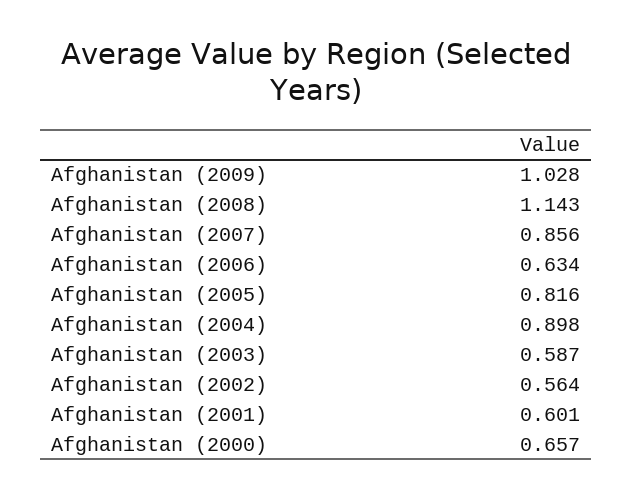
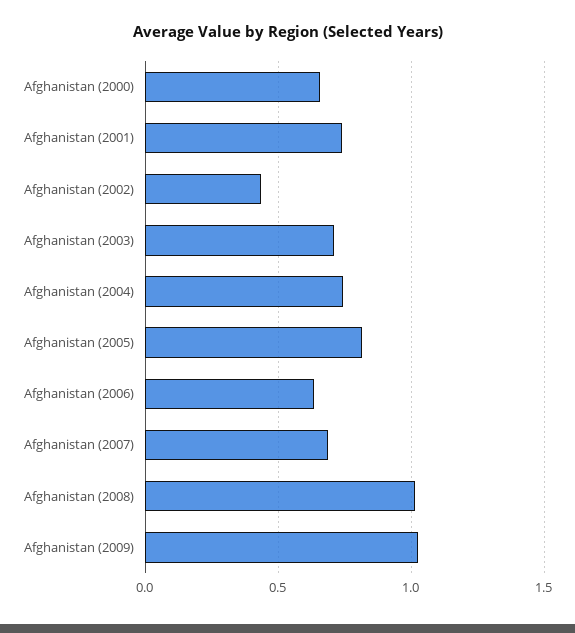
  {
    "Afghanistan (2009)": 1.028,
-   "Afghanistan (2008)": 1.143,
+   "Afghanistan (2008)": 1,
-   "Afghanistan (2007)": 0.856,
+   "Afghanistan (2007)": 0.7,
    "Afghanistan (2006)": 0.634,
    "Afghanistan (2005)": 0.816,
-   "Afghanistan (2004)": 0.898,
+   "Afghanistan (2004)": 0.75,
-   "Afghanistan (2003)": 0.587,
+   "Afghanistan (2003)": 0.7,
-   "Afghanistan (2002)": 0.564,
+   "Afghanistan (2002)": 0.45,
-   "Afghanistan (2001)": 0.601,
+   "Afghanistan (2001)": 0.75,
    "Afghanistan (2000)": 0.657
  }

